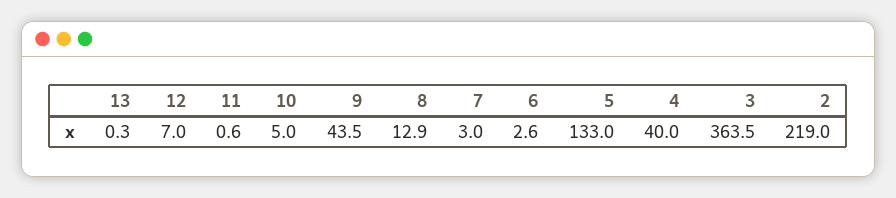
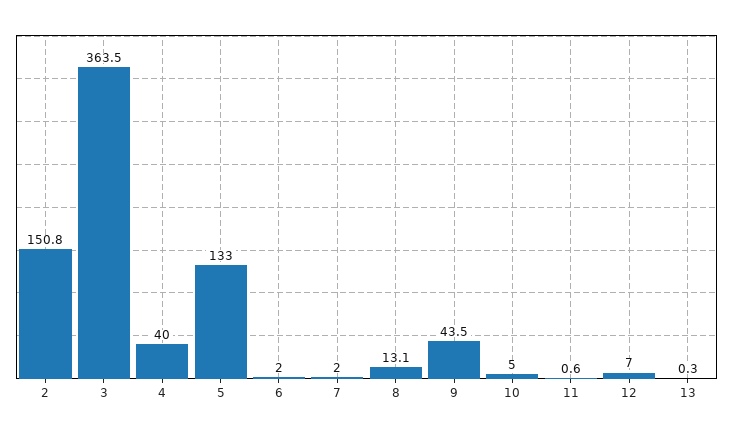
  {
    "13": 0.3,
    "12": 7,
    "11": 0.6,
    "10": 5,
    "9": 43.5,
-   "8": 12.9,
+   "8": 13.1,
-   "7": 3,
+   "7": 2,
-   "6": 2.6,
+   "6": 2,
    "5": 133,
    "4": 40,
    "3": 363.5,
-   "2": 219
+   "2": 150.8
  }

